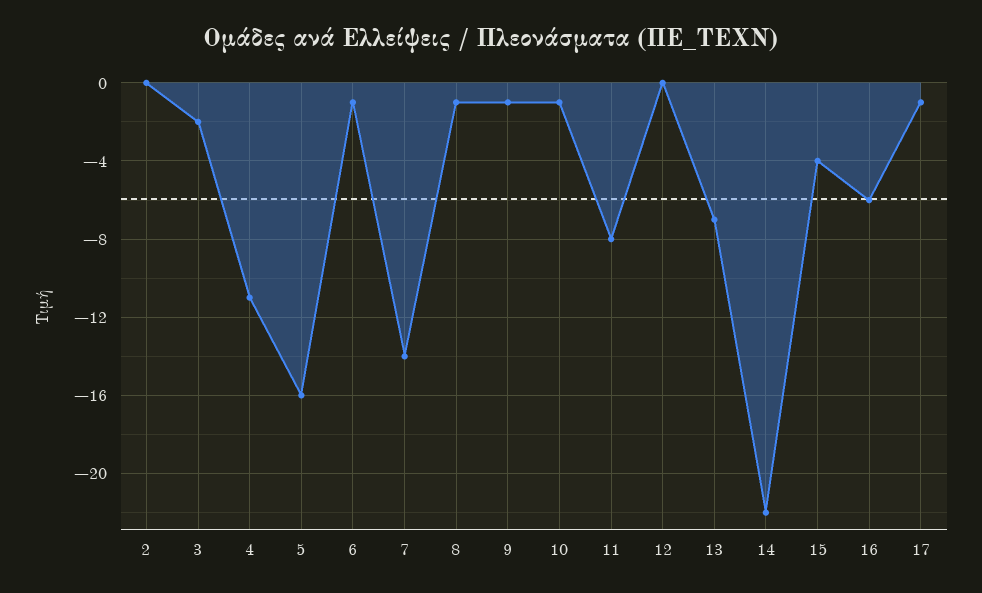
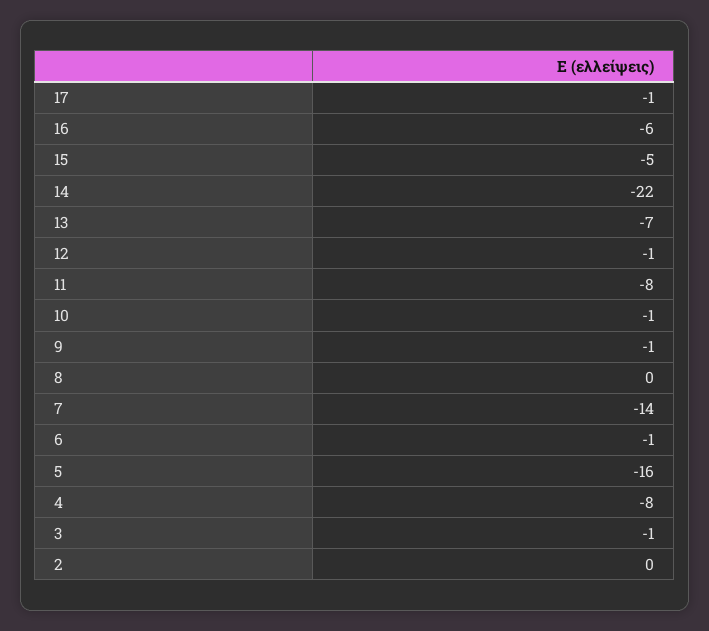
  {
    "2": 0,
-   "3": -2,
+   "3": -1,
-   "4": -11,
+   "4": -8,
    "5": -16,
    "6": -1,
    "7": -14,
-   "8": -1,
+   "8": 0,
    "9": -1,
    "10": -1,
    "11": -8,
-   "12": 0,
+   "12": -1,
    "13": -7,
    "14": -22,
-   "15": -4,
+   "15": -5,
    "16": -6,
    "17": -1
  }

